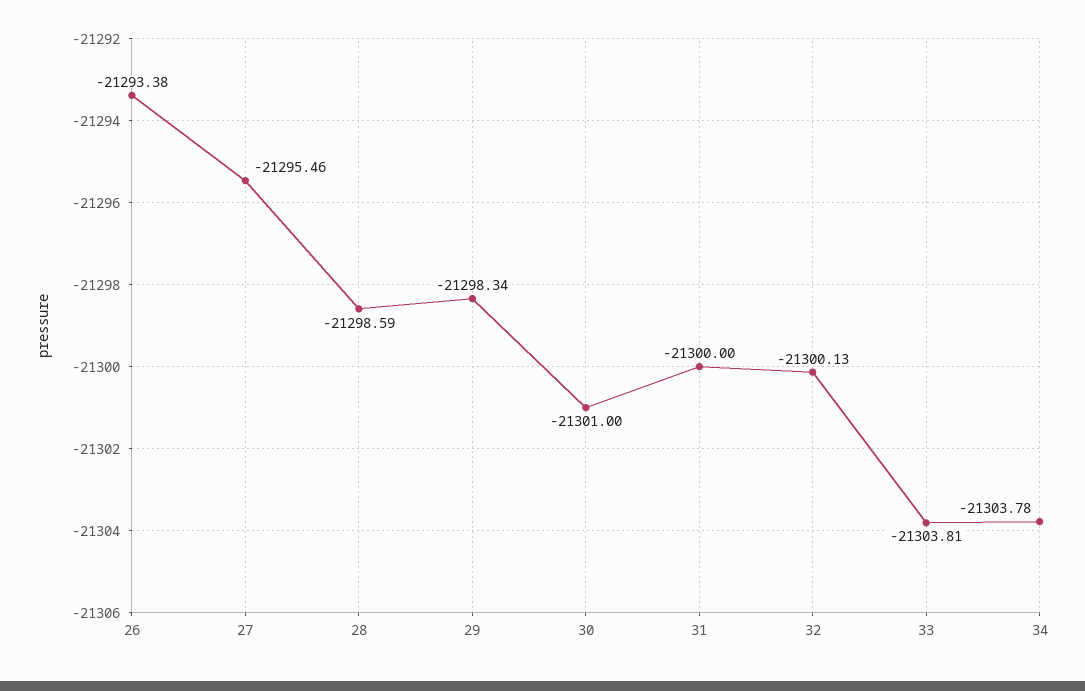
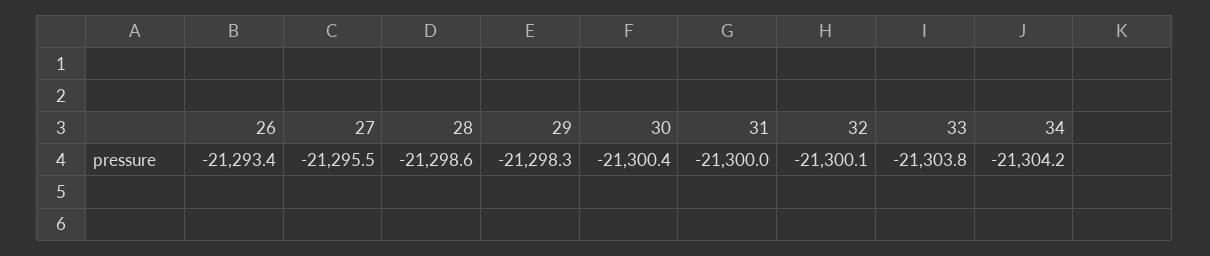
  {
    "26": -21293.38,
    "27": -21295.46,
    "28": -21298.59,
    "29": -21298.34,
-   "30": -21301,
+   "30": -21300.4,
    "31": -21300,
    "32": -21300.13,
    "33": -21303.81,
-   "34": -21303.78
+   "34": -21304.2
  }

